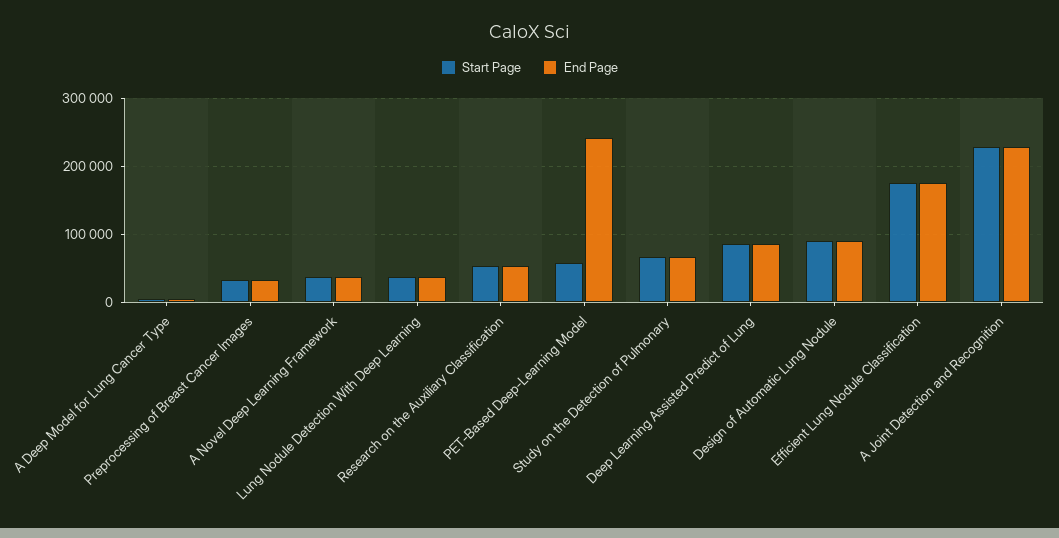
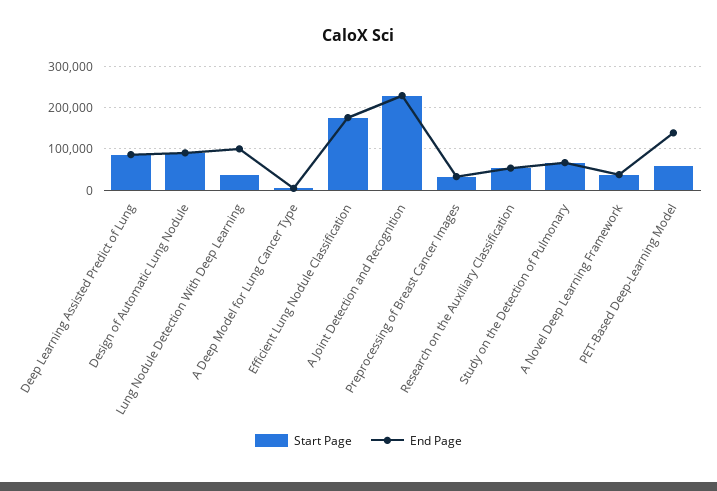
  {
    "Start Page": {
      "A Deep Model for Lung Cancer Type": 0,
      "Preprocessing of Breast Cancer Images": 30000,
      "A Novel Deep Learning Framework": 40000,
      "Lung Nodule Detection With Deep Learning": 40000,
      "Research on the Auxiliary Classification": 50000,
      "PET-Based Deep-Learning Model": 60000,
      "Study on the Detection of Pulmonary": 70000,
      "Deep Learning Assisted Predict of Lung": 90000,
      "Design of Automatic Lung Nodule": 90000,
      "Efficient Lung Nodule Classification": 180000,
      "A Joint Detection and Recognition": 230000
    },
    "End Page": {
      "A Deep Model for Lung Cancer Type": 0,
      "Preprocessing of Breast Cancer Images": 30000,
      "A Novel Deep Learning Framework": 40000,
-     "Lung Nodule Detection With Deep Learning": 40000,
+     "Lung Nodule Detection With Deep Learning": 100000,
      "Research on the Auxiliary Classification": 50000,
-     "PET-Based Deep-Learning Model": 240000,
+     "PET-Based Deep-Learning Model": 140000,
      "Study on the Detection of Pulmonary": 70000,
      "Deep Learning Assisted Predict of Lung": 90000,
      "Design of Automatic Lung Nodule": 90000,
      "Efficient Lung Nodule Classification": 180000,
      "A Joint Detection and Recognition": 230000
    }
  }

